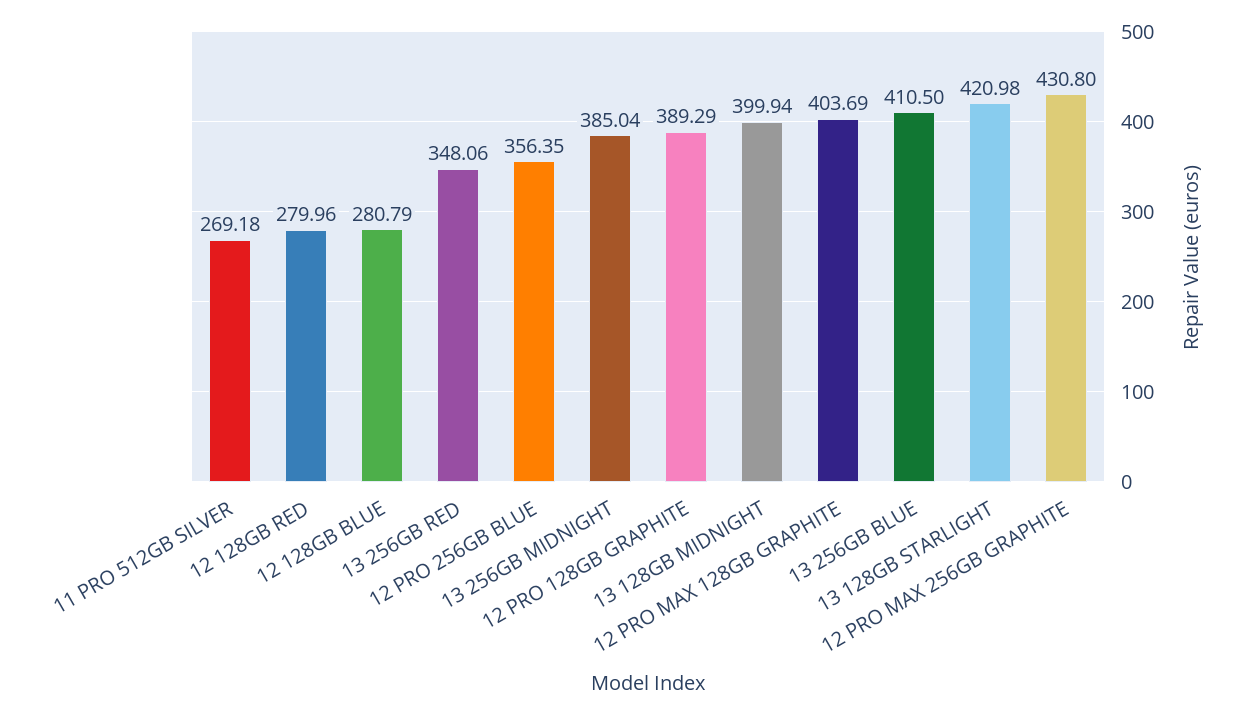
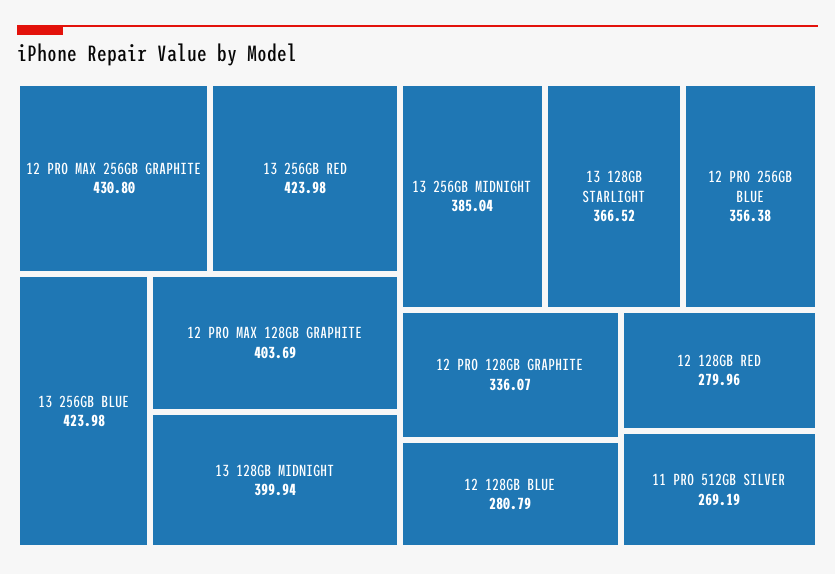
  {
-   "11 PRO 512GB SILVER": 269.18,
+   "11 PRO 512GB SILVER": 269.19,
    "12 128GB RED": 279.96,
    "12 128GB BLUE": 280.79,
-   "13 256GB RED": 348.06,
+   "13 256GB RED": 423.98,
-   "12 PRO 256GB BLUE": 356.35,
+   "12 PRO 256GB BLUE": 356.38,
    "13 256GB MIDNIGHT": 385.04,
-   "12 PRO 128GB GRAPHITE": 389.29,
+   "12 PRO 128GB GRAPHITE": 336.07,
    "13 128GB MIDNIGHT": 399.94,
    "12 PRO MAX 128GB GRAPHITE": 403.69,
-   "13 256GB BLUE": 410.5,
+   "13 256GB BLUE": 423.98,
-   "13 128GB STARLIGHT": 420.98,
+   "13 128GB STARLIGHT": 366.52,
    "12 PRO MAX 256GB GRAPHITE": 430.8
  }

